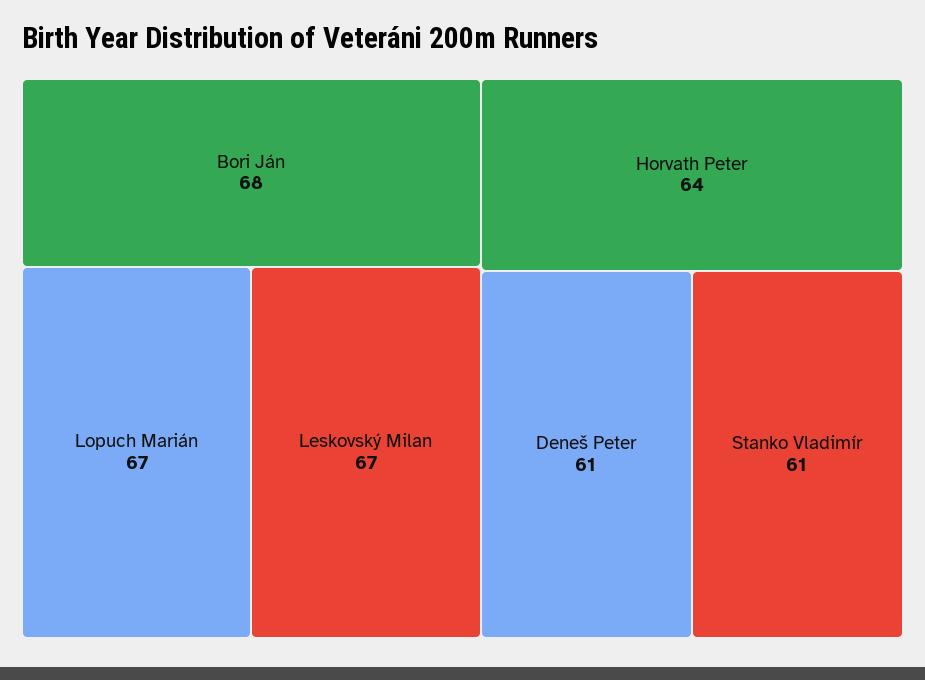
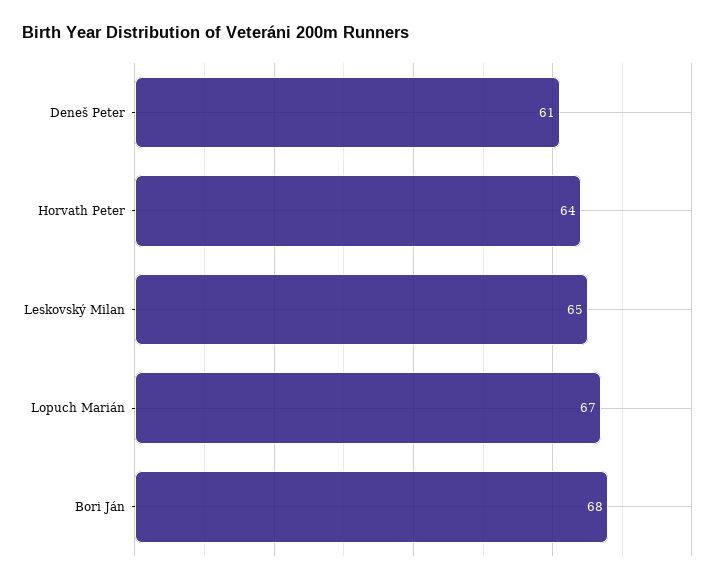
  {
    "Bori Ján": 68,
    "Lopuch Marián": 67,
-   "Leskovský Milan": 67,
+   "Leskovský Milan": 65,
    "Horvath Peter": 64,
-   "Deneš Peter": 61,
+   "Deneš Peter": 61
-   "Stanko Vladimír": 61
  }

